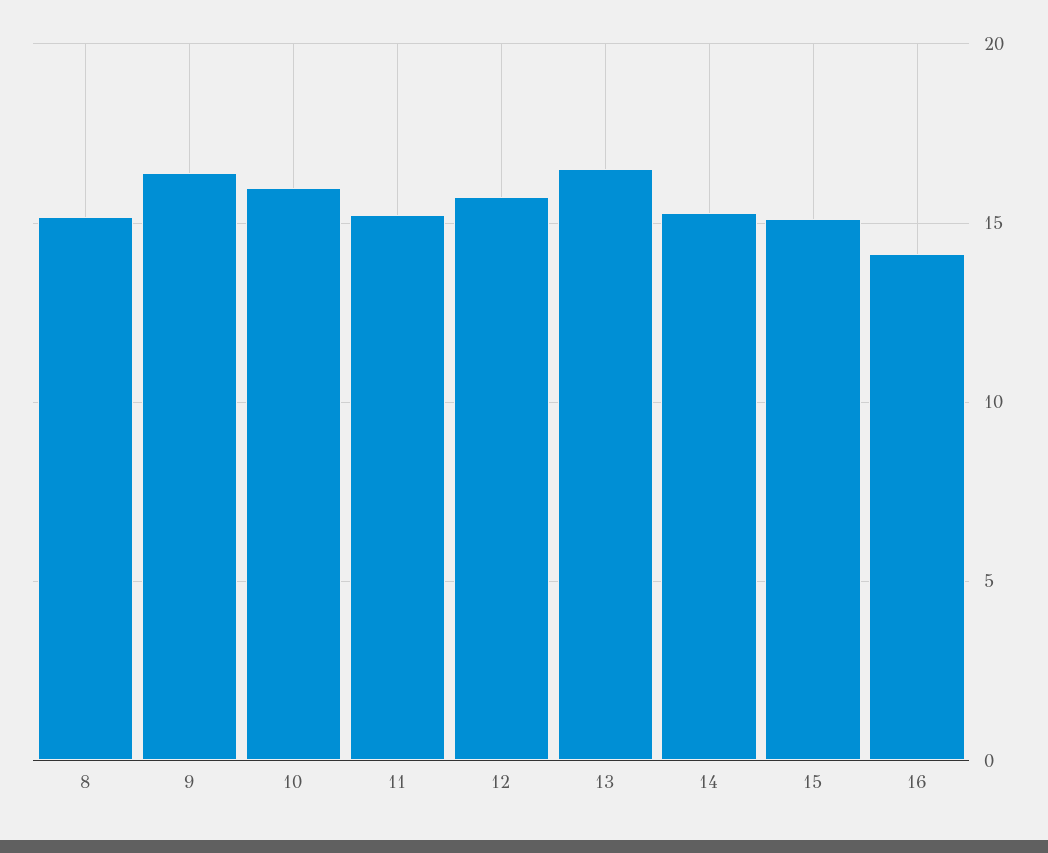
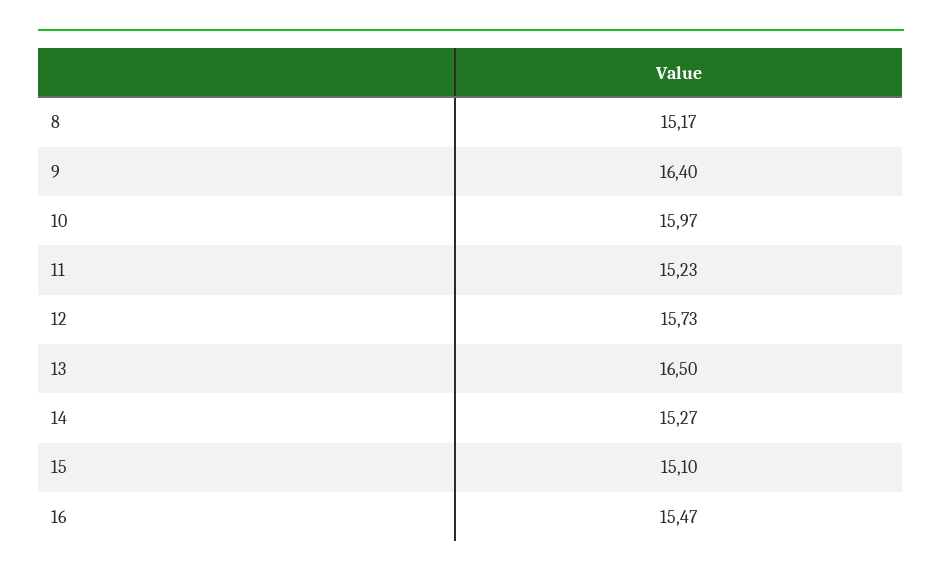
  {
    "8": 15.17,
    "9": 16.4,
    "10": 15.97,
    "11": 15.23,
    "12": 15.73,
    "13": 16.5,
    "14": 15.27,
    "15": 15.1,
-   "16": 14
+   "16": 15.47
  }

